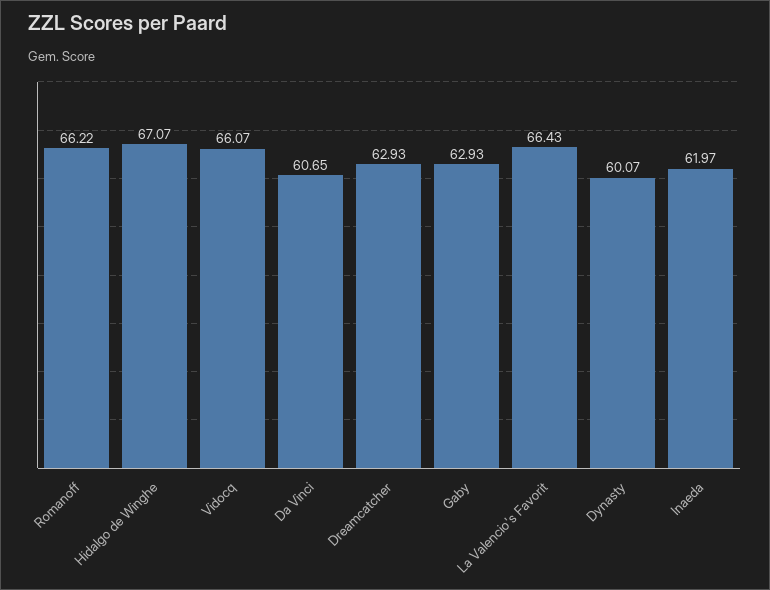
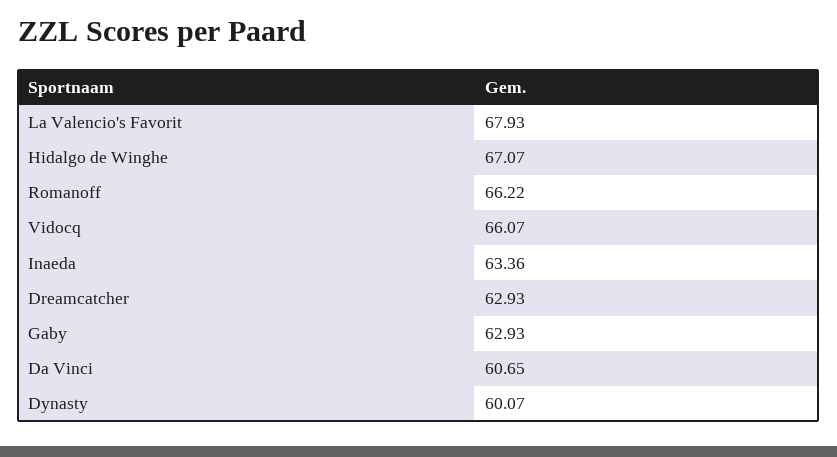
  {
    "Romanoff": 66.22,
    "Hidalgo de Winghe": 67.07,
    "Vidocq": 66.07,
    "Da Vinci": 60.65,
    "Dreamcatcher": 62.93,
    "Gaby": 62.93,
-   "La Valencio's Favorit": 66.43,
+   "La Valencio's Favorit": 67.93,
    "Dynasty": 60.07,
-   "Inaeda": 61.97
+   "Inaeda": 63.36
  }

